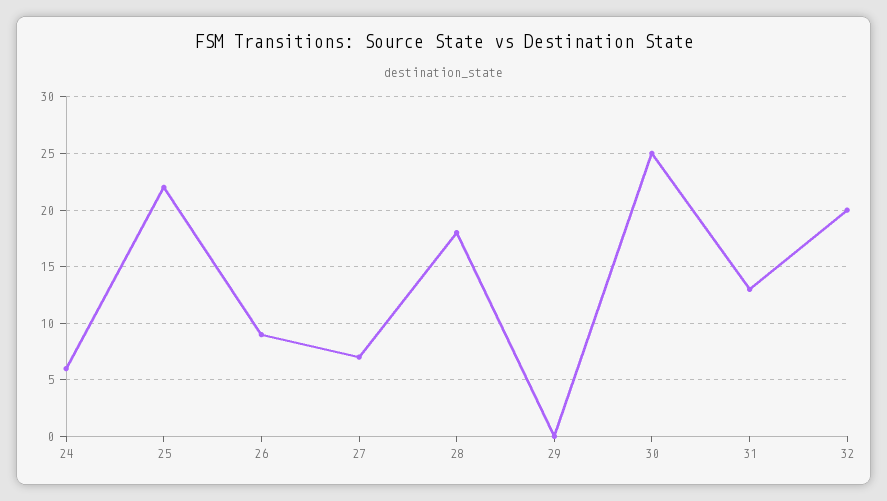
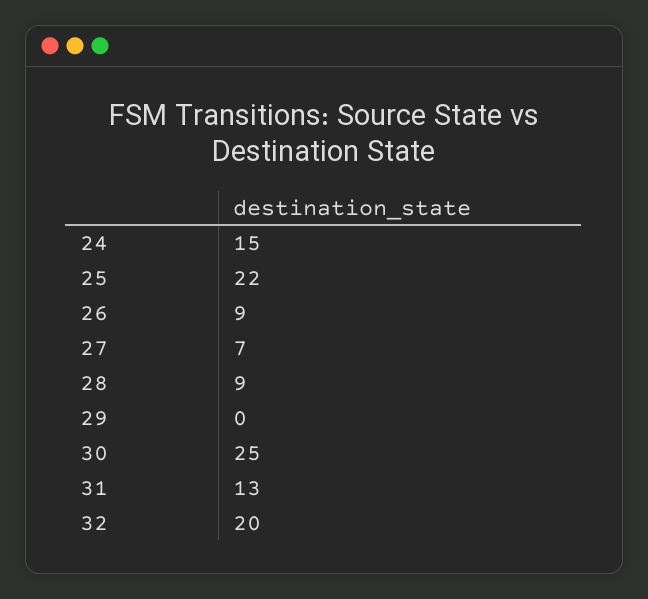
  {
-   "24": 6,
+   "24": 15,
    "25": 22,
    "26": 9,
    "27": 7,
-   "28": 18,
+   "28": 9,
    "29": 0,
    "30": 25,
    "31": 13,
    "32": 20
  }

